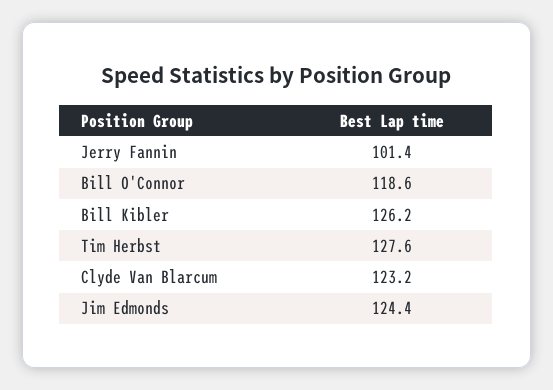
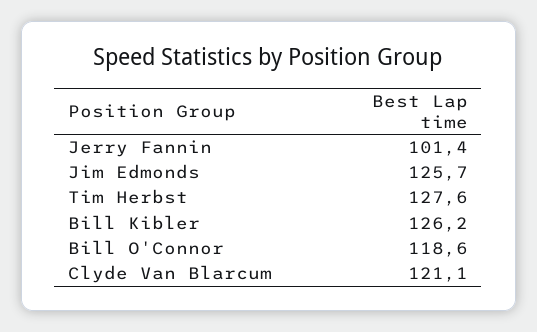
  {
    "Jerry Fannin": 101.4,
    "Bill O'Connor": 118.6,
    "Bill Kibler": 126.2,
    "Tim Herbst": 127.6,
-   "Clyde Van Blarcum": 123.2,
+   "Clyde Van Blarcum": 121.1,
-   "Jim Edmonds": 124.4
+   "Jim Edmonds": 125.7
  }

